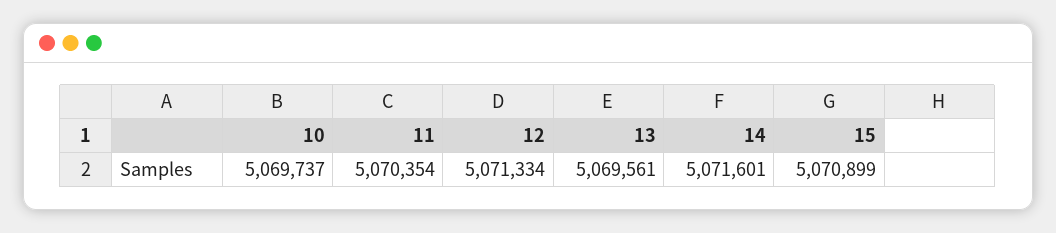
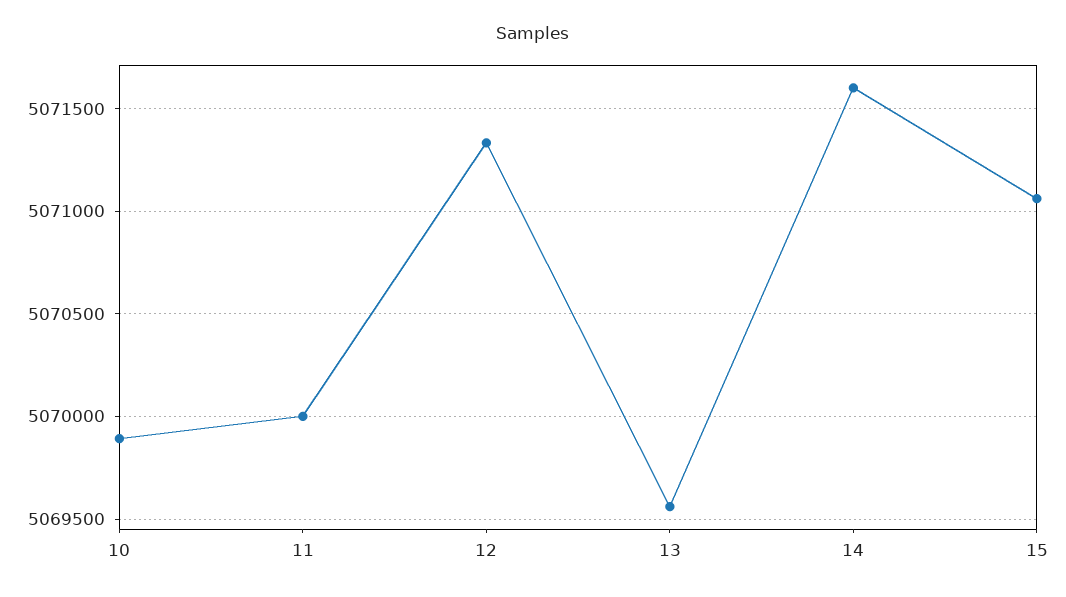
  {
-   "10": 5069737,
+   "10": 5069900,
-   "11": 5070354,
+   "11": 5070000,
    "12": 5071334,
    "13": 5069561,
    "14": 5071601,
-   "15": 5070899
+   "15": 5071050
  }

